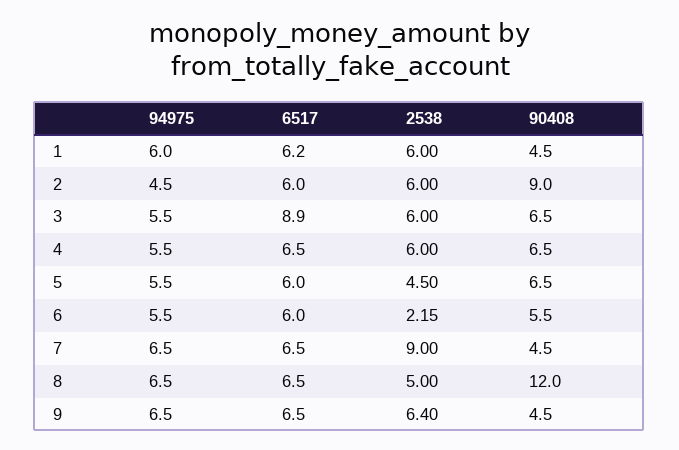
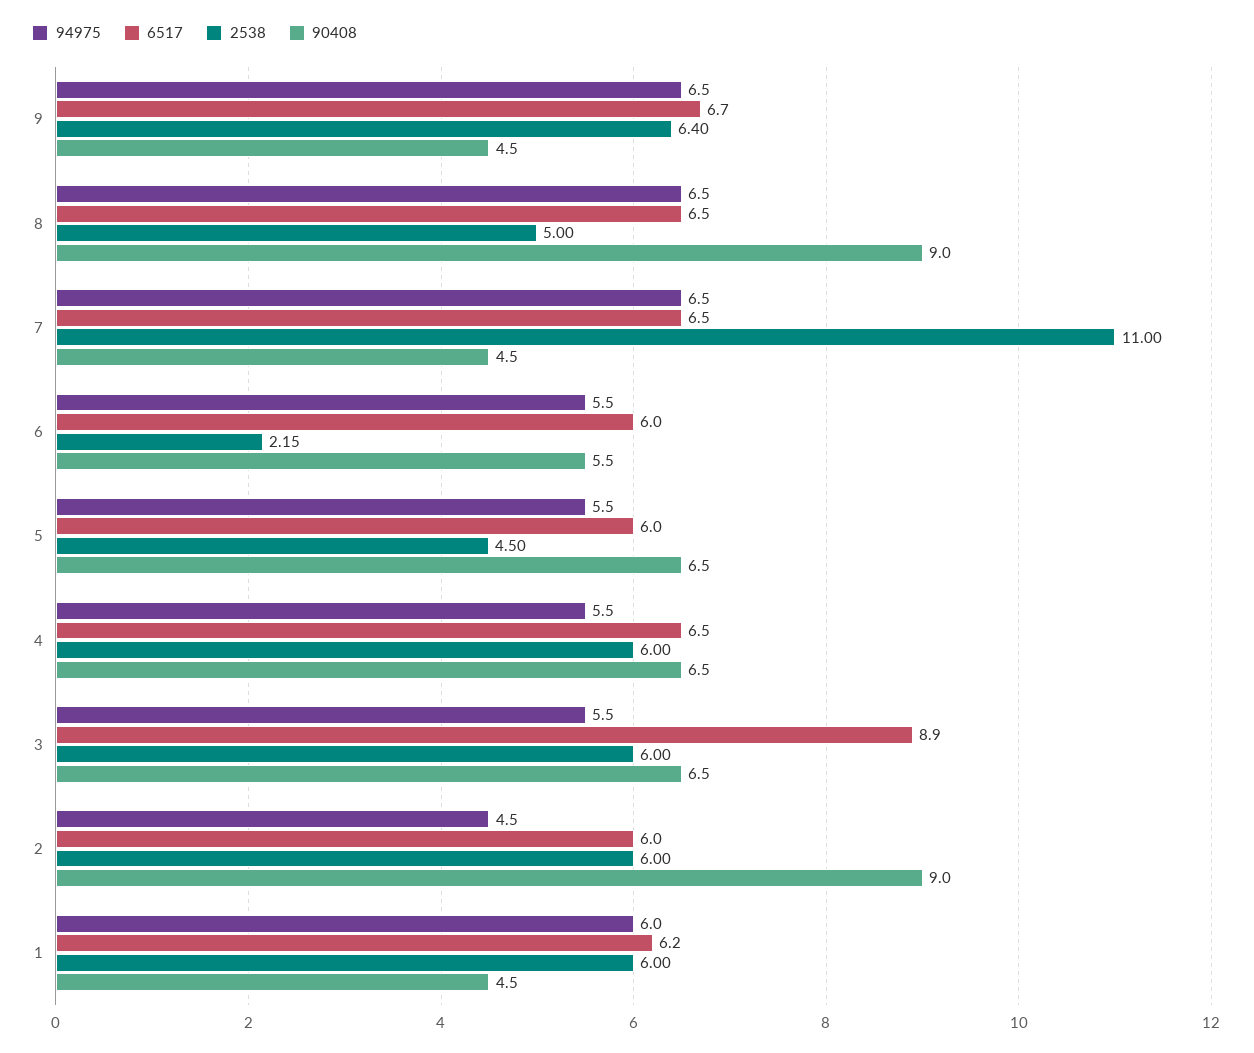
  {
    "94975": {
      "1": 6,
      "2": 4.5,
      "3": 5.5,
      "4": 5.5,
      "5": 5.5,
      "6": 5.5,
      "7": 6.5,
      "8": 6.5,
      "9": 6.5
    },
    "6517": {
      "1": 6.2,
      "2": 6,
      "3": 8.9,
      "4": 6.5,
      "5": 6,
      "6": 6,
      "7": 6.5,
      "8": 6.5,
-     "9": 6.5
+     "9": 6.7
    },
    "2538": {
      "1": 6,
      "2": 6,
      "3": 6,
      "4": 6,
      "5": 4.5,
      "6": 2.15,
-     "7": 9,
+     "7": 11,
      "8": 5,
      "9": 6.4
    },
    "90408": {
      "1": 4.5,
      "2": 9,
      "3": 6.5,
      "4": 6.5,
      "5": 6.5,
      "6": 5.5,
      "7": 4.5,
-     "8": 12,
+     "8": 9,
      "9": 4.5
    }
  }

